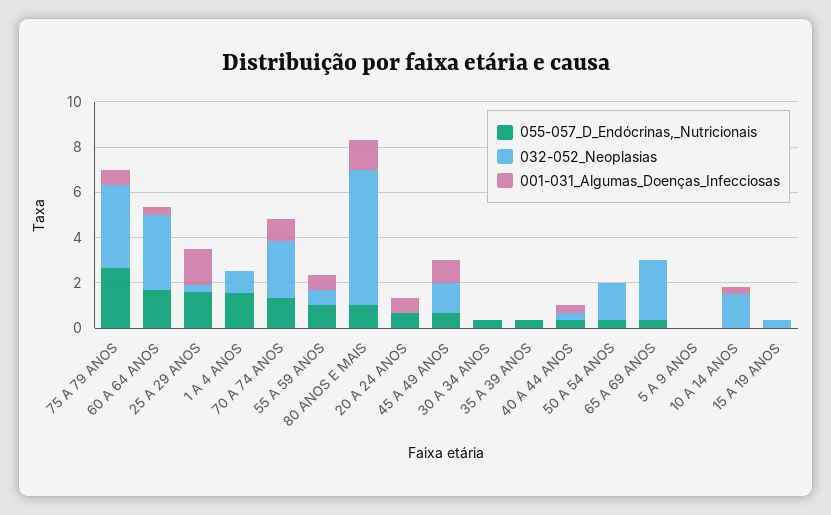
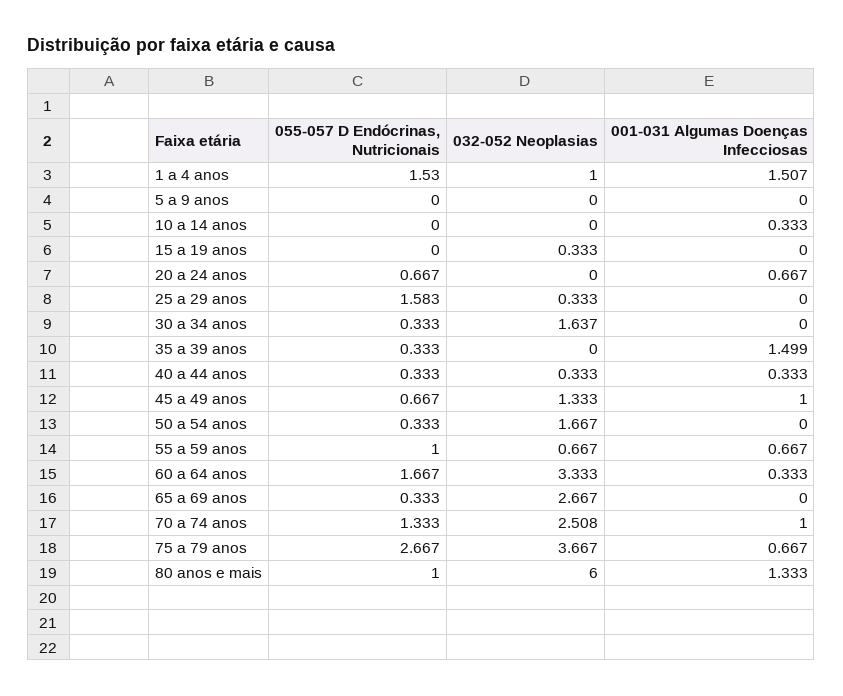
  {
    "055-057_D_Endócrinas,_Nutricionais": {
      "75 A 79 ANOS": 2.667,
      "60 A 64 ANOS": 1.667,
      "25 A 29 ANOS": 1.583,
      "1 A 4 ANOS": 1.53,
      "70 A 74 ANOS": 1.333,
      "55 A 59 ANOS": 1,
      "80 ANOS E MAIS": 1,
      "20 A 24 ANOS": 0.667,
      "45 A 49 ANOS": 0.667,
      "30 A 34 ANOS": 0.333,
      "35 A 39 ANOS": 0.333,
      "40 A 44 ANOS": 0.333,
      "50 A 54 ANOS": 0.333,
      "65 A 69 ANOS": 0.333,
      "5 A 9 ANOS": 0,
      "10 A 14 ANOS": 0,
      "15 A 19 ANOS": 0
    },
    "032-052_Neoplasias": {
      "75 A 79 ANOS": 3.667,
      "60 A 64 ANOS": 3.333,
      "25 A 29 ANOS": 0.333,
      "1 A 4 ANOS": 1,
      "70 A 74 ANOS": 2.508,
      "55 A 59 ANOS": 0.667,
      "80 ANOS E MAIS": 6,
      "20 A 24 ANOS": 0,
      "45 A 49 ANOS": 1.333,
-     "30 A 34 ANOS": 0,
+     "30 A 34 ANOS": 1.637,
      "35 A 39 ANOS": 0,
      "40 A 44 ANOS": 0.333,
      "50 A 54 ANOS": 1.667,
      "65 A 69 ANOS": 2.667,
      "5 A 9 ANOS": 0,
-     "10 A 14 ANOS": 1.5,
+     "10 A 14 ANOS": 0,
      "15 A 19 ANOS": 0.333
    },
    "001-031_Algumas_Doenças_Infecciosas": {
      "75 A 79 ANOS": 0.667,
      "60 A 64 ANOS": 0.333,
-     "25 A 29 ANOS": 1.5,
+     "25 A 29 ANOS": 0,
-     "1 A 4 ANOS": 0,
+     "1 A 4 ANOS": 1.507,
      "70 A 74 ANOS": 1,
      "55 A 59 ANOS": 0.667,
      "80 ANOS E MAIS": 1.333,
      "20 A 24 ANOS": 0.667,
      "45 A 49 ANOS": 1,
      "30 A 34 ANOS": 0,
-     "35 A 39 ANOS": 0,
+     "35 A 39 ANOS": 1.499,
      "40 A 44 ANOS": 0.333,
      "50 A 54 ANOS": 0,
      "65 A 69 ANOS": 0,
      "5 A 9 ANOS": 0,
      "10 A 14 ANOS": 0.333,
      "15 A 19 ANOS": 0
    }
  }

